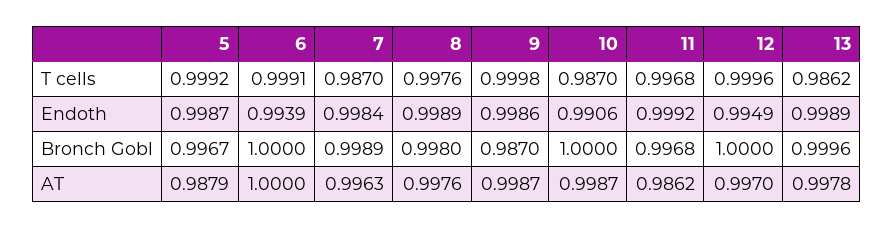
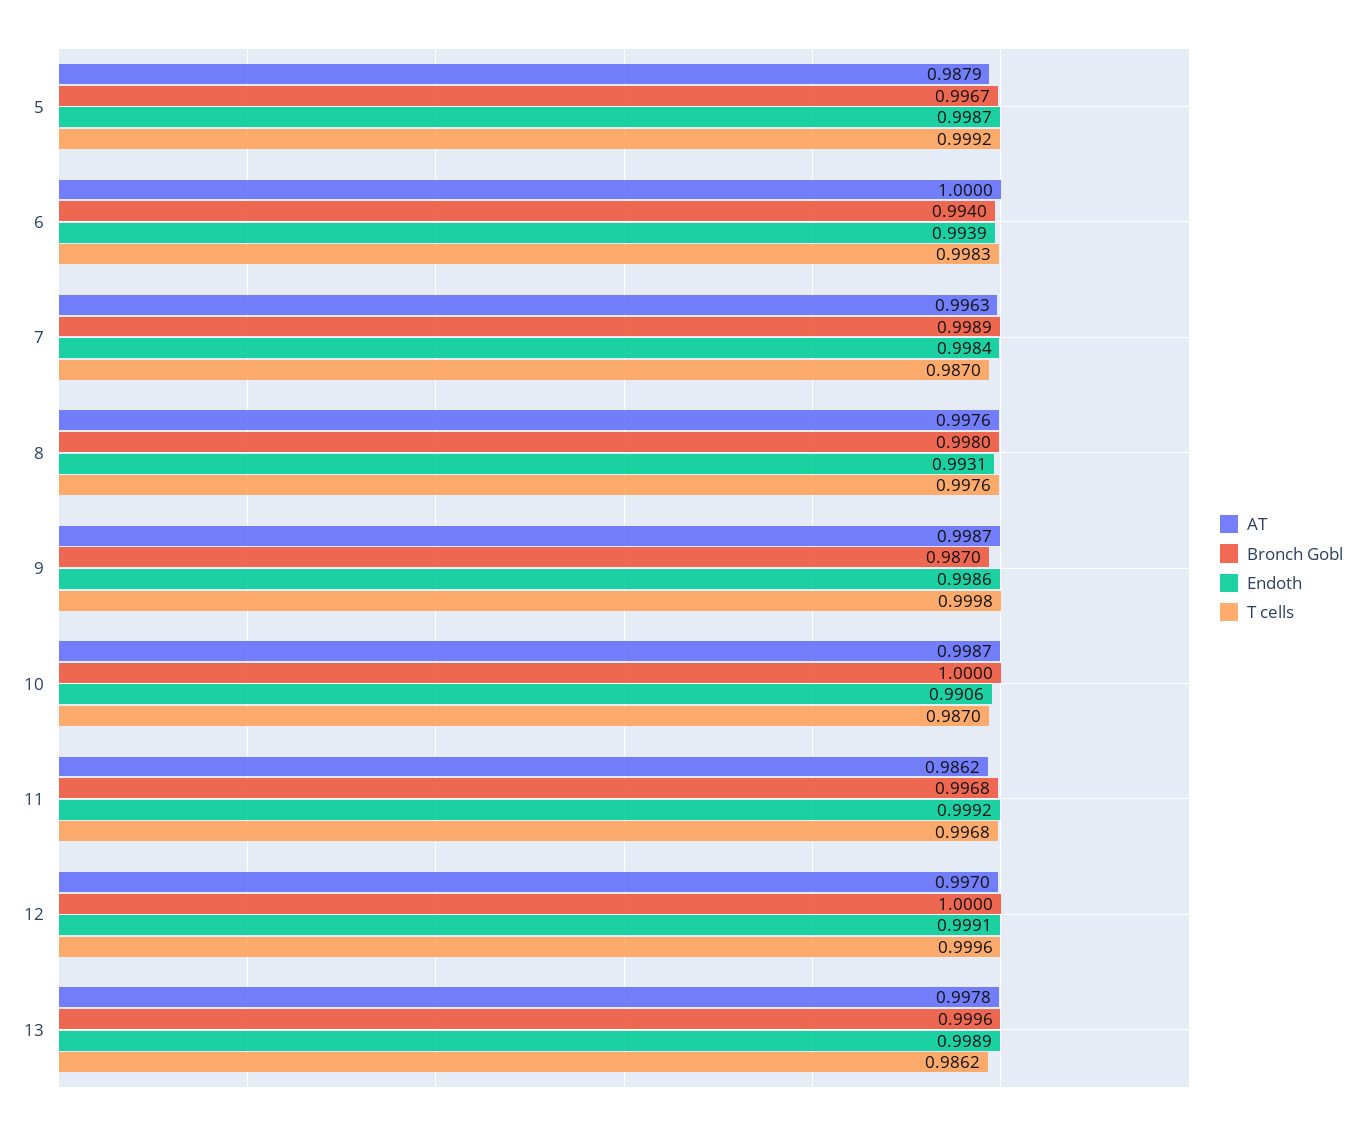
  {
    "T cells": {
      "5": 0.9992,
-     "6": 0.9991,
+     "6": 0.9983,
      "7": 0.987,
      "8": 0.9976,
      "9": 0.9998,
      "10": 0.987,
      "11": 0.9968,
      "12": 0.9996,
      "13": 0.9862
    },
    "Endoth": {
      "5": 0.9987,
      "6": 0.9939,
      "7": 0.9984,
-     "8": 0.9989,
+     "8": 0.9931,
      "9": 0.9986,
      "10": 0.9906,
      "11": 0.9992,
-     "12": 0.9949,
+     "12": 0.9991,
      "13": 0.9989
    },
    "Bronch Gobl": {
      "5": 0.9967,
-     "6": 1,
+     "6": 0.994,
      "7": 0.9989,
      "8": 0.998,
      "9": 0.987,
      "10": 1,
      "11": 0.9968,
      "12": 1,
      "13": 0.9996
    },
    "AT": {
      "5": 0.9879,
      "6": 1,
      "7": 0.9963,
      "8": 0.9976,
      "9": 0.9987,
      "10": 0.9987,
      "11": 0.9862,
      "12": 0.997,
      "13": 0.9978
    }
  }

